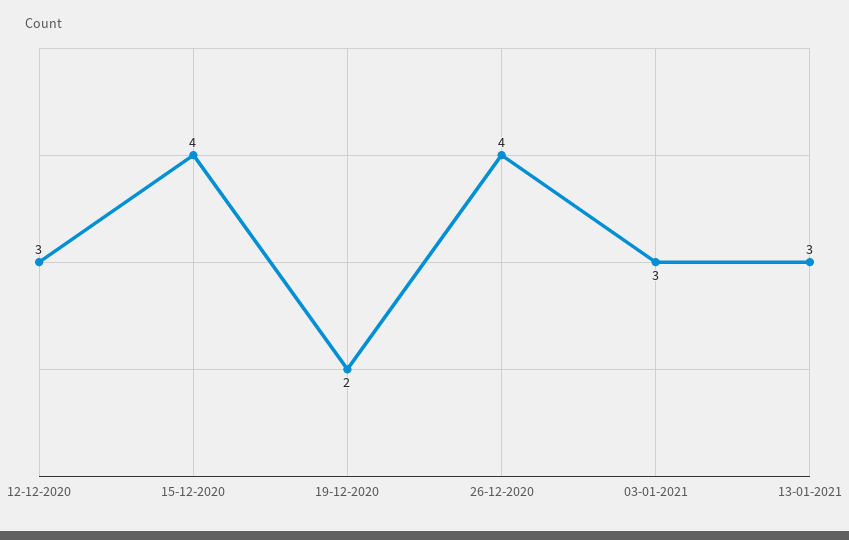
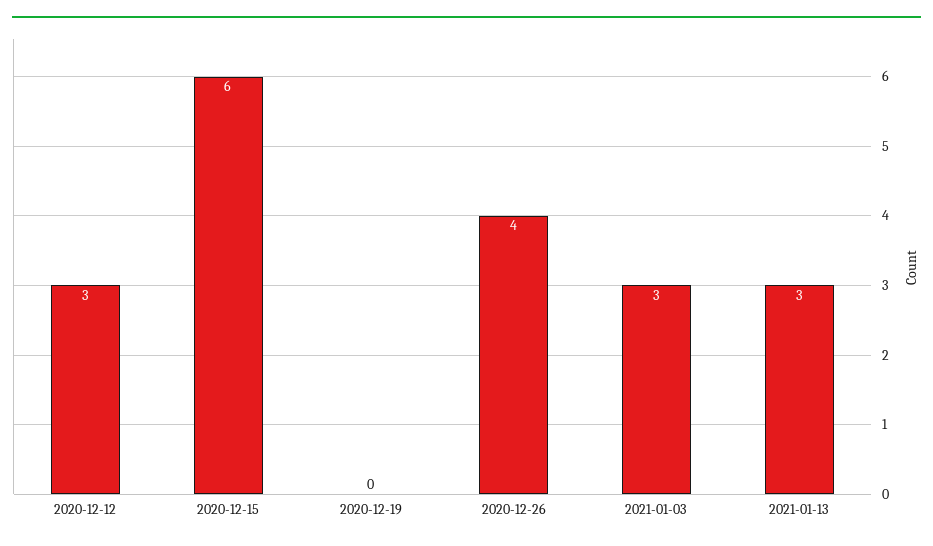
  {
    "12-12-2020": 3,
-   "15-12-2020": 4,
+   "15-12-2020": 6,
-   "19-12-2020": 2,
+   "19-12-2020": 0,
    "26-12-2020": 4,
    "03-01-2021": 3,
    "13-01-2021": 3
  }

